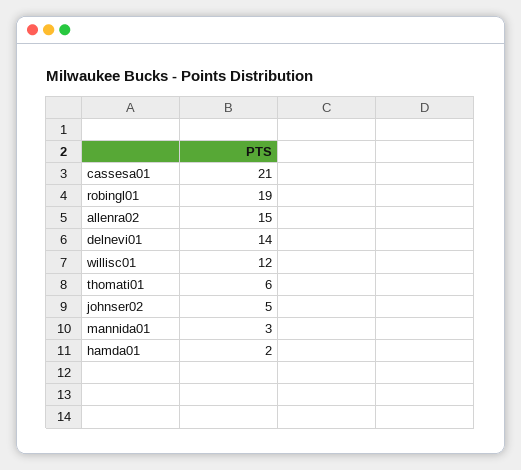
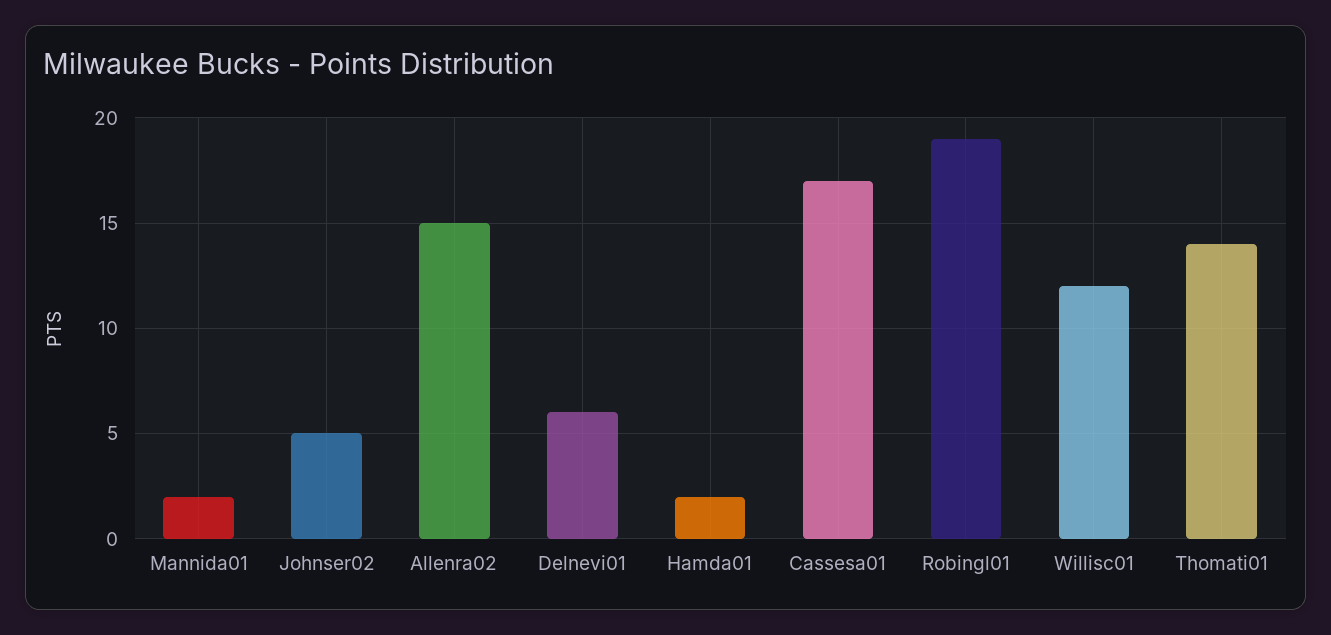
  {
-   "cassesa01": 21,
+   "cassesa01": 17,
    "robingl01": 19,
    "allenra02": 15,
-   "delnevi01": 14,
+   "delnevi01": 6,
    "willisc01": 12,
-   "thomati01": 6,
+   "thomati01": 14,
    "johnser02": 5,
-   "mannida01": 3,
+   "mannida01": 2,
    "hamda01": 2
  }

